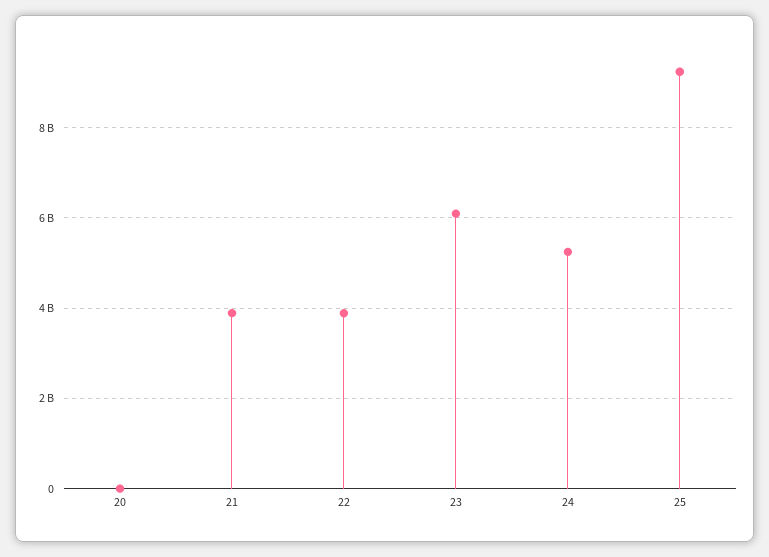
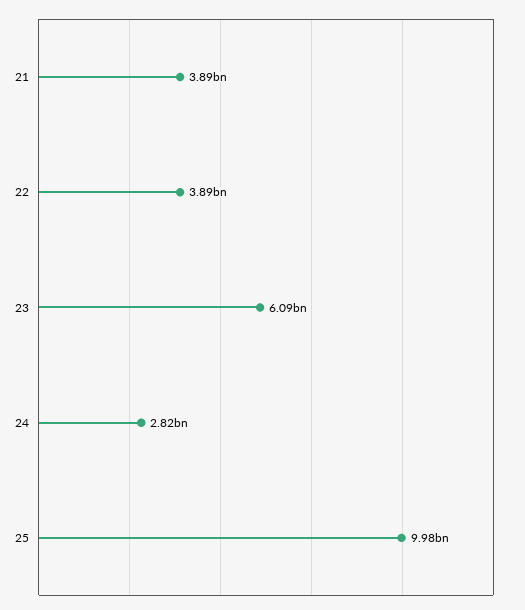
  {
-   "20": 0,
    "21": 3890000000,
    "22": 3890000000,
    "23": 6090000000,
-   "24": 5200000000,
+   "24": 2820000000,
-   "25": 9200000000
+   "25": 9980000000
  }

